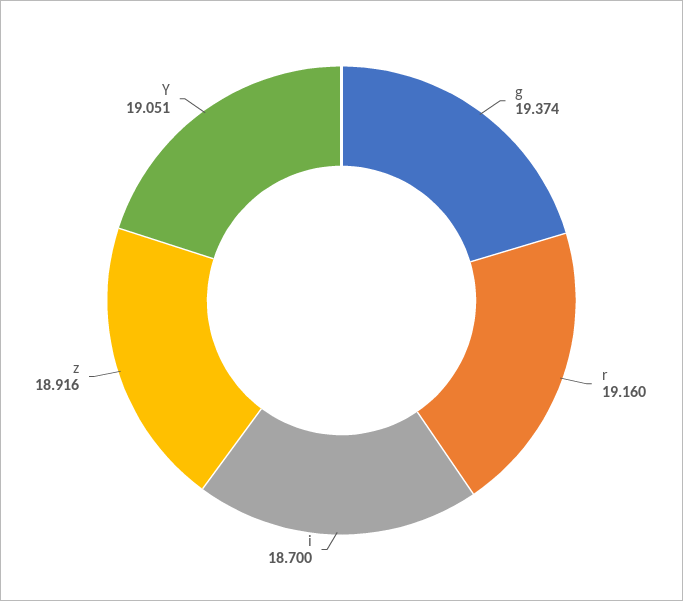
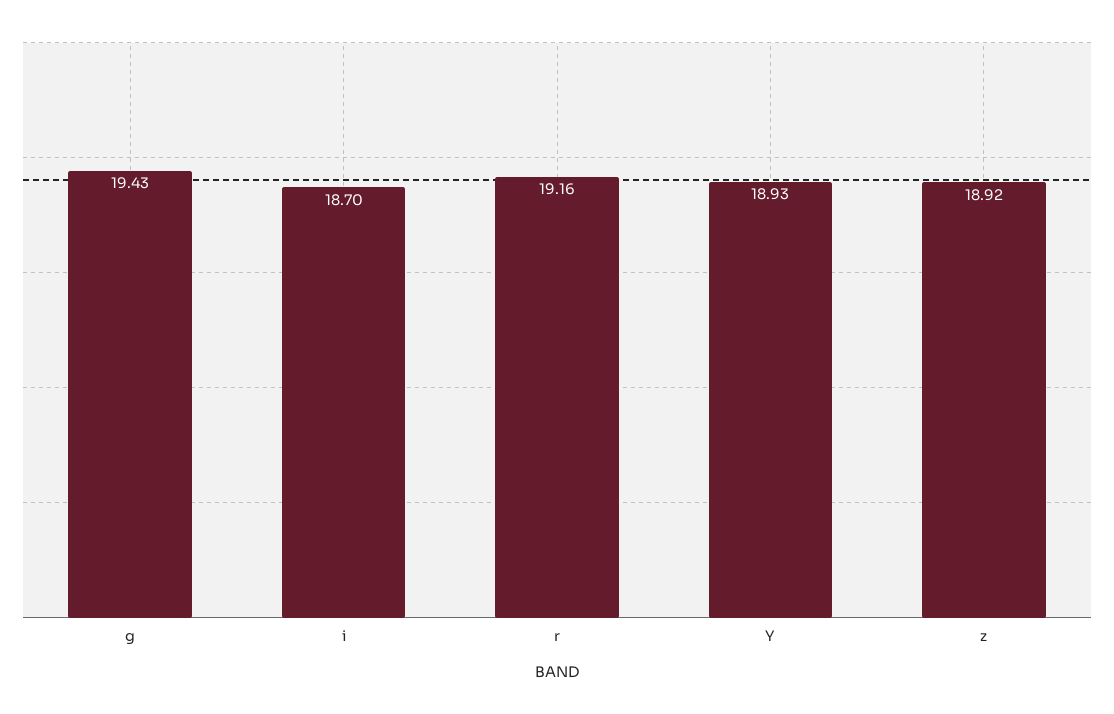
  {
-   "g": 19.374,
+   "g": 19.43,
    "r": 19.16,
    "i": 18.7,
    "z": 18.916,
-   "Y": 19.051
+   "Y": 18.93
  }

